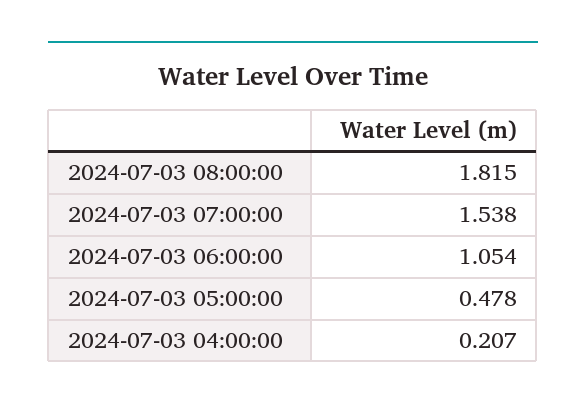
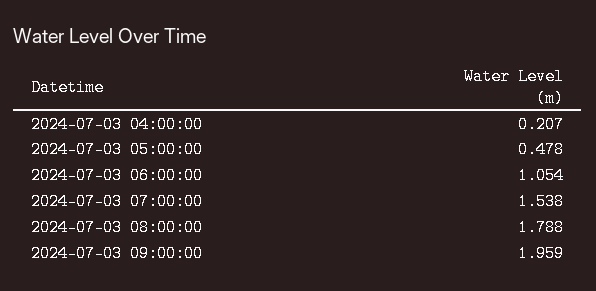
  {
-   "2024-07-03 08:00:00": 1.815,
+   "2024-07-03 08:00:00": 1.788,
    "2024-07-03 07:00:00": 1.538,
    "2024-07-03 06:00:00": 1.054,
    "2024-07-03 05:00:00": 0.478,
-   "2024-07-03 04:00:00": 0.207
+   "2024-07-03 04:00:00": 0.207,
+   "2024-07-03 09:00:00": 1.959
  }

